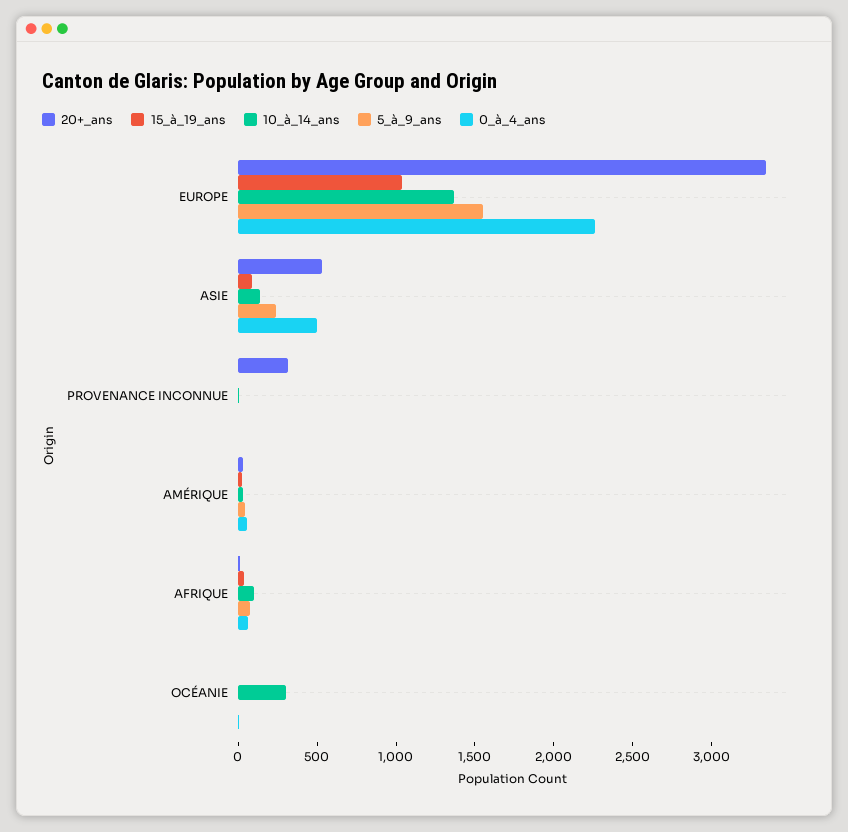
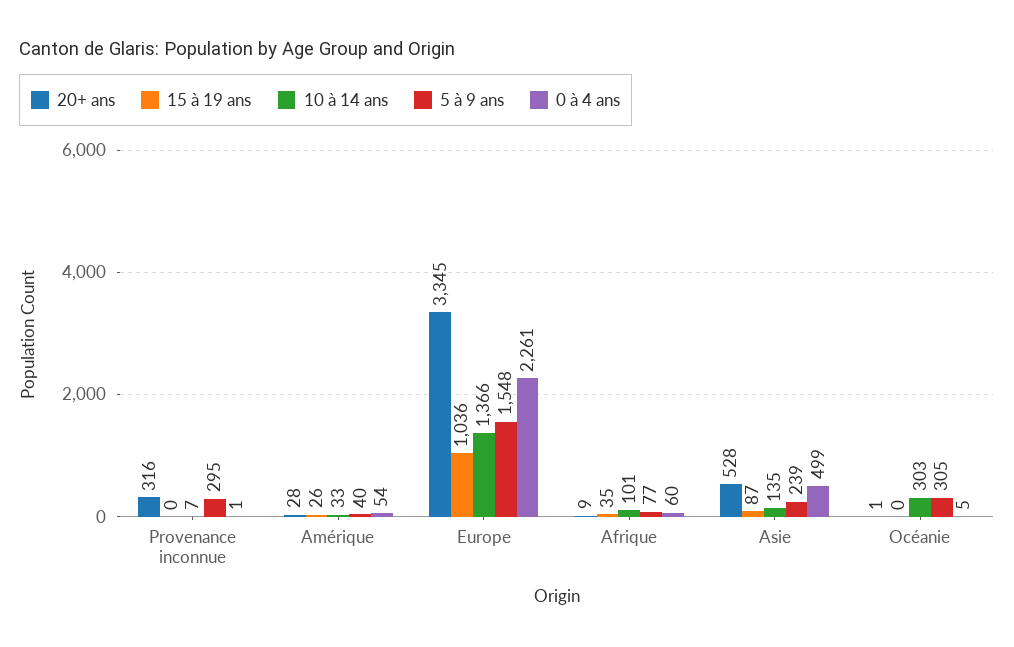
  {
    "20+_ans": {
      "EUROPE": 3345,
      "ASIE": 528,
      "PROVENANCE INCONNUE": 316,
      "AMÉRIQUE": 28,
      "AFRIQUE": 9,
      "OCÉANIE": 1
    },
    "15_à_19_ans": {
      "EUROPE": 1036,
      "ASIE": 87,
      "PROVENANCE INCONNUE": 0,
      "AMÉRIQUE": 26,
      "AFRIQUE": 35,
      "OCÉANIE": 0
    },
    "10_à_14_ans": {
      "EUROPE": 1366,
      "ASIE": 135,
      "PROVENANCE INCONNUE": 7,
      "AMÉRIQUE": 33,
      "AFRIQUE": 101,
      "OCÉANIE": 303
    },
    "5_à_9_ans": {
      "EUROPE": 1548,
      "ASIE": 239,
-     "PROVENANCE INCONNUE": 0,
+     "PROVENANCE INCONNUE": 295,
      "AMÉRIQUE": 40,
      "AFRIQUE": 77,
-     "OCÉANIE": 0
+     "OCÉANIE": 305
    },
    "0_à_4_ans": {
      "EUROPE": 2261,
      "ASIE": 499,
      "PROVENANCE INCONNUE": 1,
      "AMÉRIQUE": 54,
      "AFRIQUE": 60,
      "OCÉANIE": 5
    }
  }

